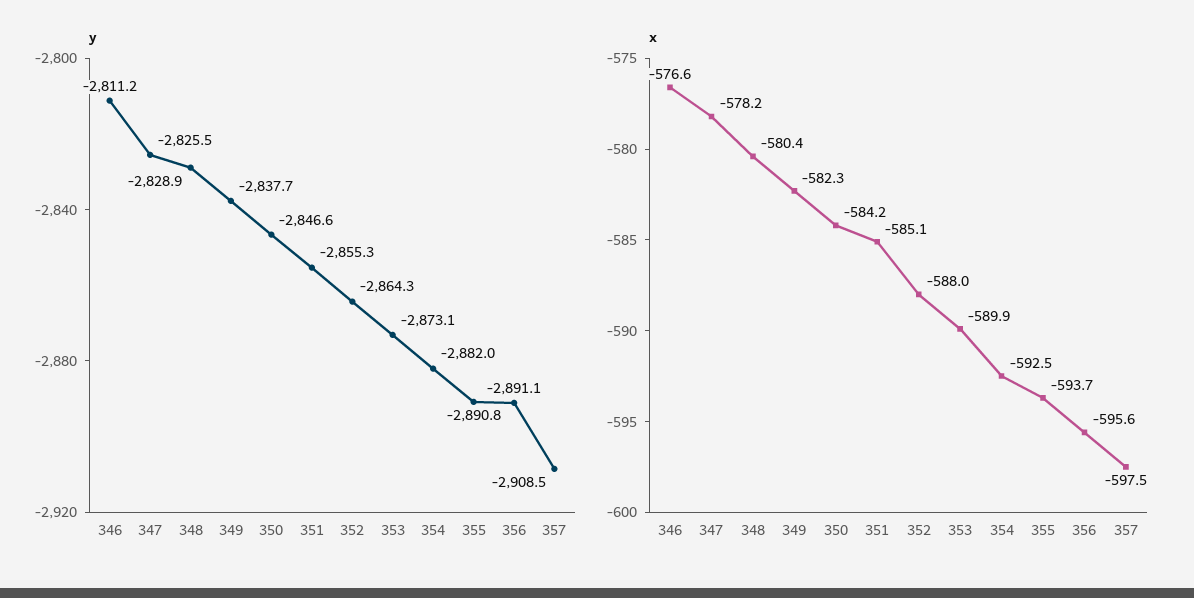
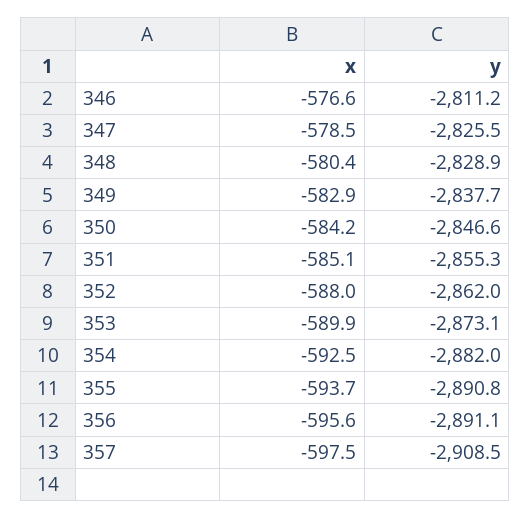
  {
    "y": {
      "346": -2811.2,
      "347": -2825.5,
      "348": -2828.9,
      "349": -2837.7,
      "350": -2846.6,
      "351": -2855.3,
-     "352": -2864.3,
+     "352": -2862,
      "353": -2873.1,
      "354": -2882,
      "355": -2890.8,
      "356": -2891.1,
      "357": -2908.5
    },
    "x": {
      "346": -576.6,
-     "347": -578.2,
+     "347": -578.5,
      "348": -580.4,
-     "349": -582.3,
+     "349": -582.9,
      "350": -584.2,
      "351": -585.1,
      "352": -588,
      "353": -589.9,
      "354": -592.5,
      "355": -593.7,
      "356": -595.6,
      "357": -597.5
    }
  }

